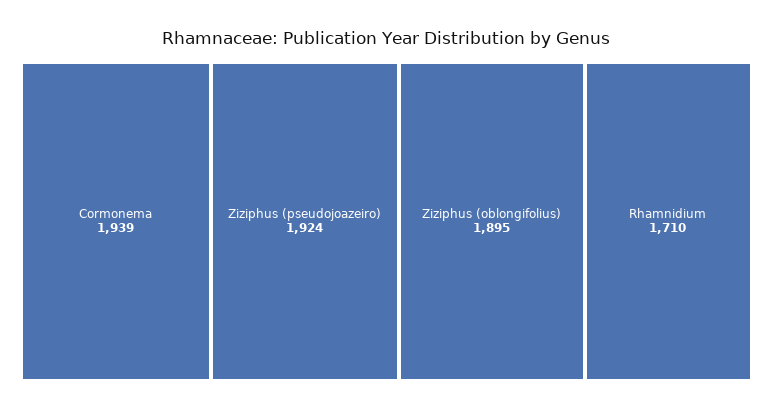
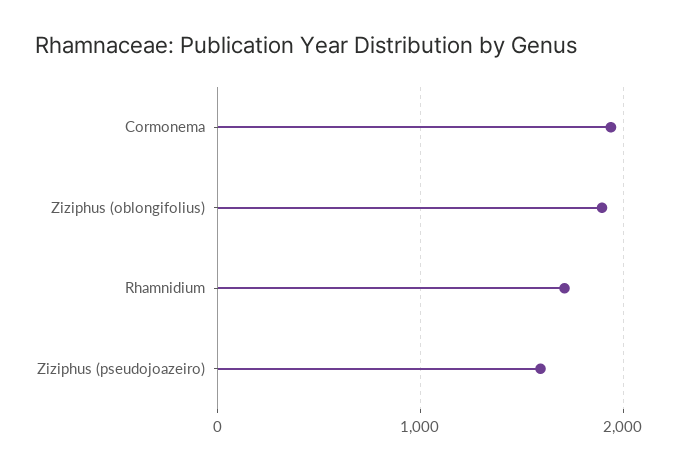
  {
    "Cormonema": 1939,
-   "Ziziphus (pseudojoazeiro)": 1924,
+   "Ziziphus (pseudojoazeiro)": 1600,
    "Ziziphus (oblongifolius)": 1895,
    "Rhamnidium": 1710
  }

